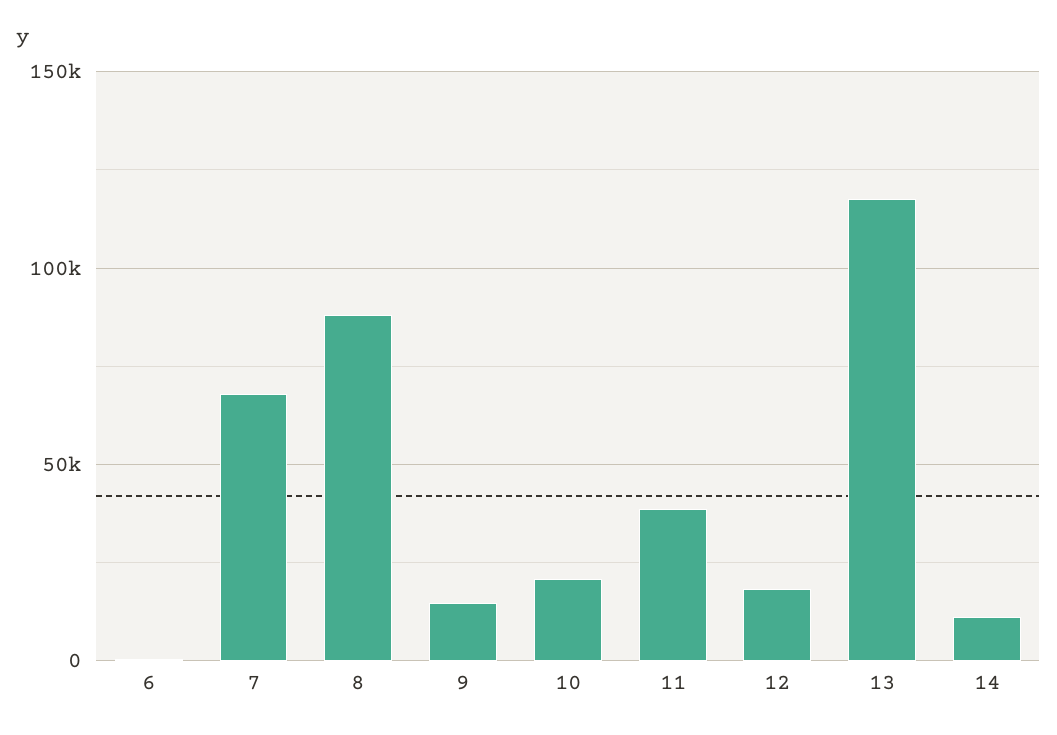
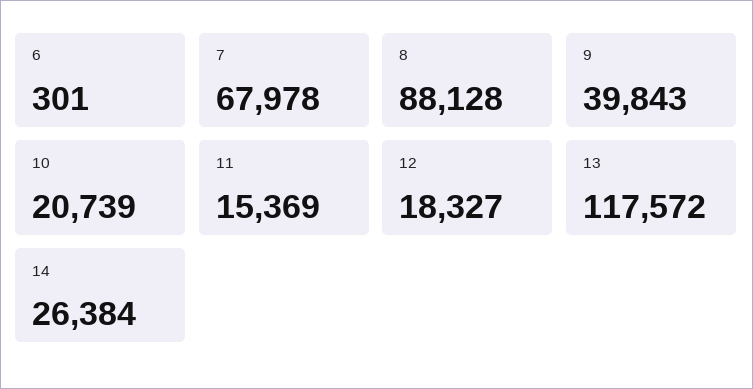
  {
    "6": 301,
    "7": 67978,
    "8": 88128,
-   "9": 15000,
+   "9": 39843,
    "10": 20739,
-   "11": 40000,
+   "11": 15369,
    "12": 18327,
    "13": 117572,
-   "14": 10000
+   "14": 26384
  }

